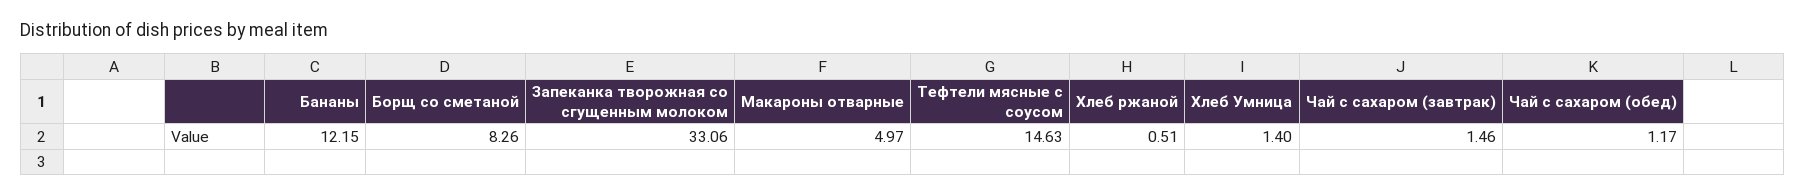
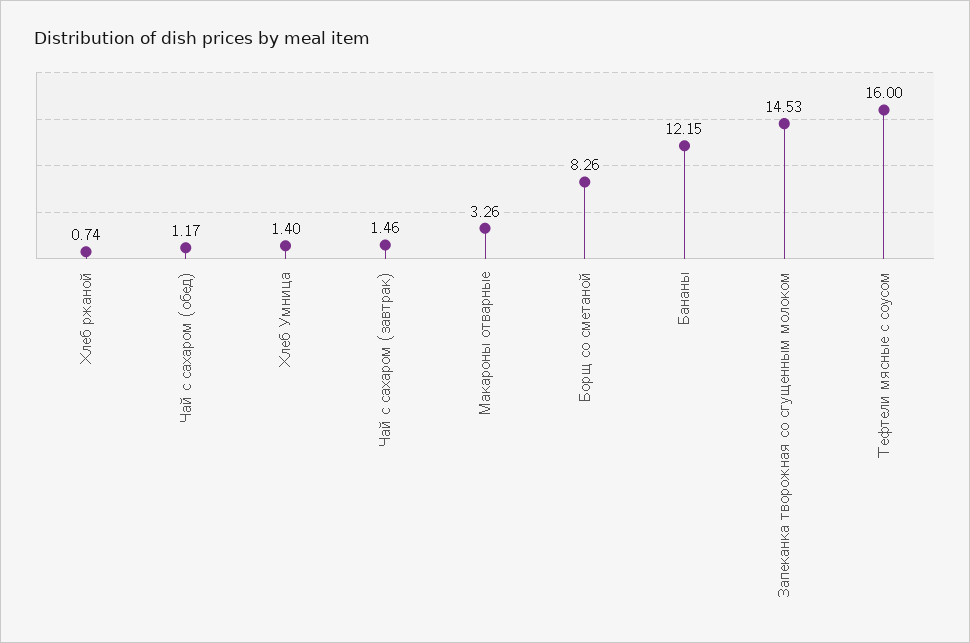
  {
    "Бананы": 12.15,
    "Борщ со сметаной": 8.26,
-   "Запеканка творожная со сгущенным молоком": 33.06,
+   "Запеканка творожная со сгущенным молоком": 14.53,
-   "Макароны отварные": 4.97,
+   "Макароны отварные": 3.26,
-   "Тефтели мясные с соусом": 14.63,
+   "Тефтели мясные с соусом": 16,
-   "Хлеб ржаной": 0.51,
+   "Хлеб ржаной": 0.74,
    "Хлеб Умница": 1.4,
    "Чай с сахаром (завтрак)": 1.46,
    "Чай с сахаром (обед)": 1.17
  }

